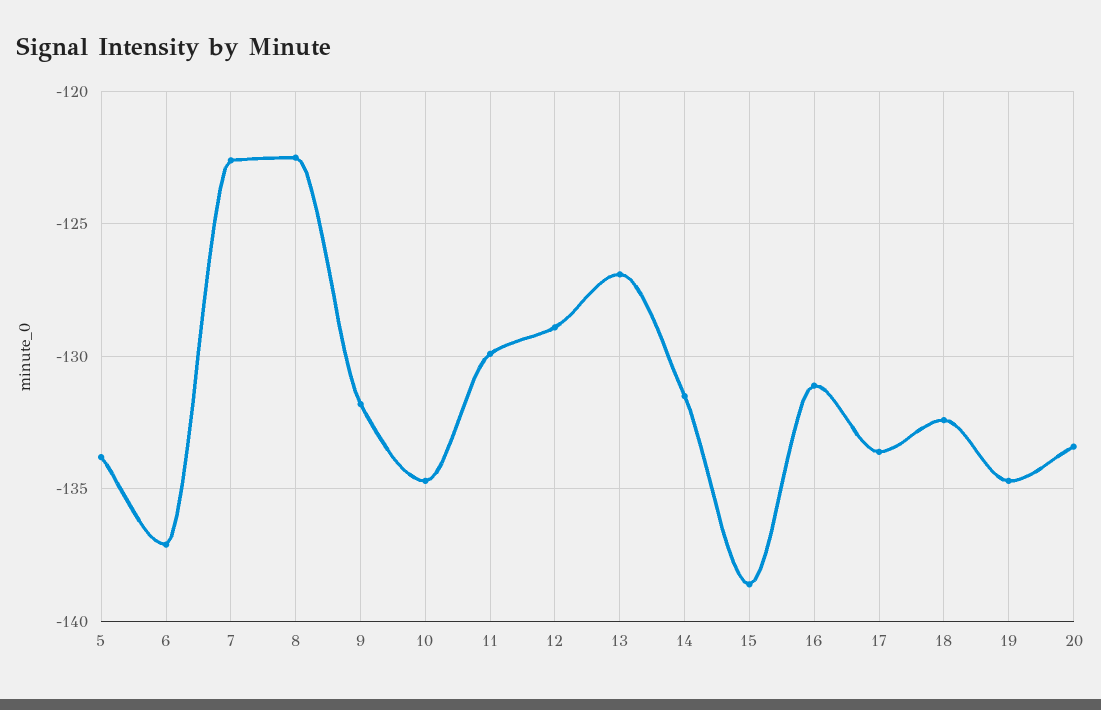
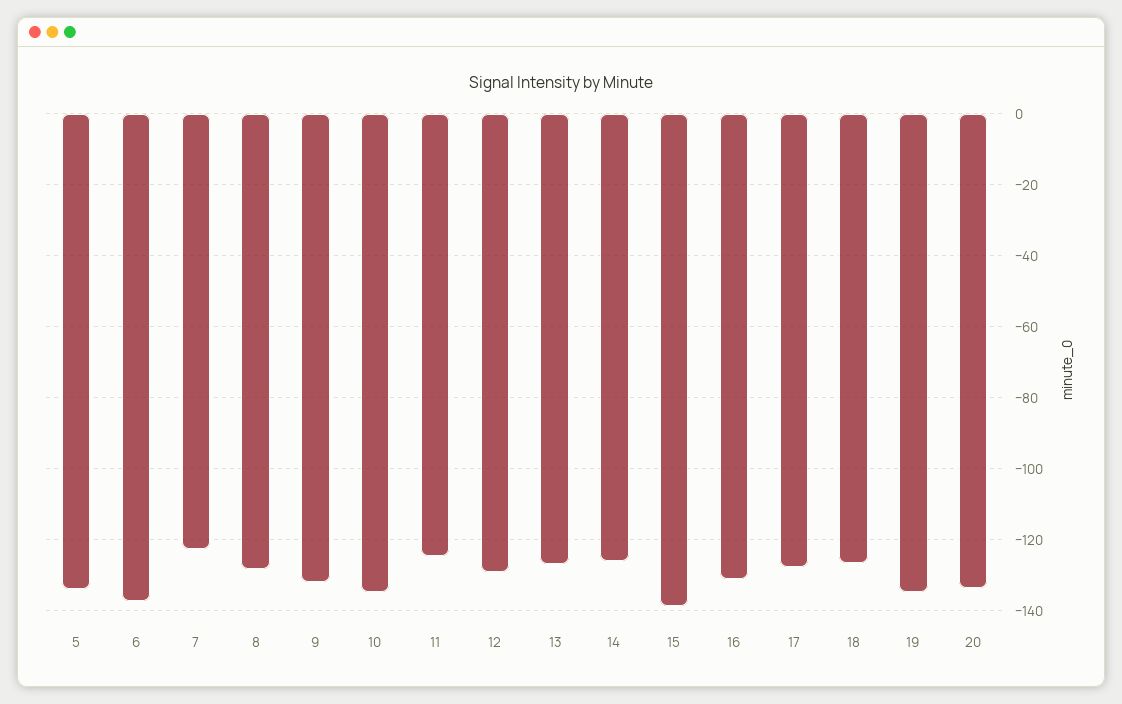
  {
    "5": -134,
    "6": -137,
    "7": -122.5,
-   "8": -122.5,
+   "8": -128,
    "9": -132,
    "10": -134.5,
-   "11": -130,
+   "11": -124,
    "12": -129,
    "13": -127,
-   "14": -131.5,
+   "14": -126,
    "15": -138.5,
    "16": -131,
-   "17": -133.5,
+   "17": -128,
-   "18": -132.5,
+   "18": -126,
    "19": -134.5,
    "20": -133.5
  }

